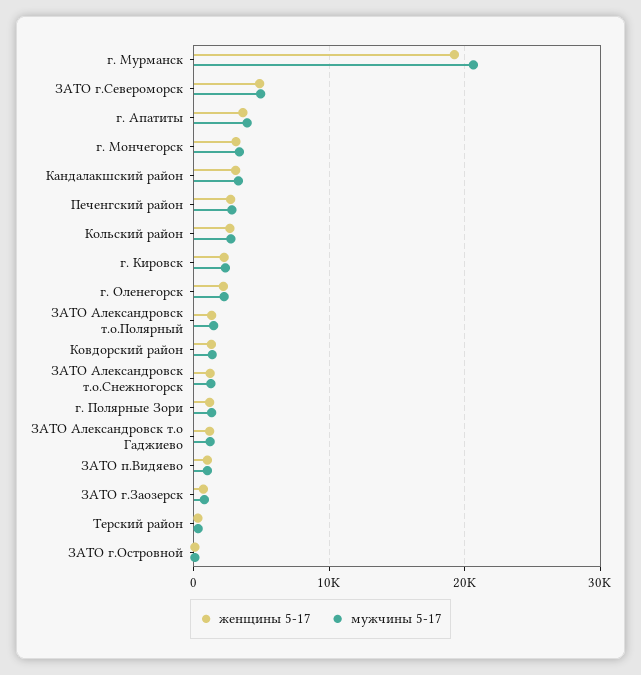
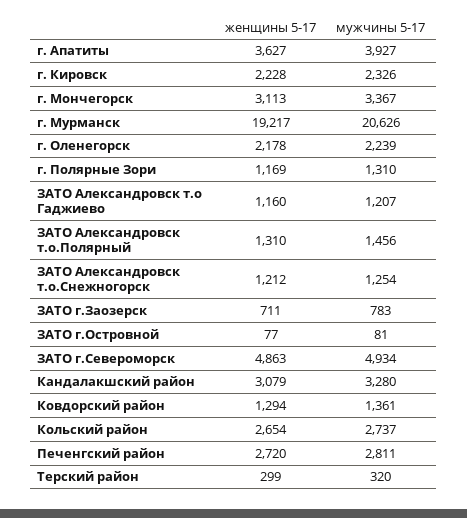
  {
    "женщины 5-17": {
      "г. Мурманск": 19217,
      "ЗАТО г.Североморск": 4863,
      "г. Апатиты": 3627,
      "г. Мончегорск": 3113,
      "Кандалакшский район": 3079,
      "Печенгский район": 2720,
      "Кольский район": 2654,
      "г. Кировск": 2228,
      "г. Оленегорск": 2178,
      "ЗАТО Александровск т.о.Полярный": 1310,
      "Ковдорский район": 1294,
      "ЗАТО Александровск т.о.Снежногорск": 1212,
      "г. Полярные Зори": 1169,
      "ЗАТО Александровск т.о Гаджиево": 1160,
-     "ЗАТО п.Видяево": 1000,
      "ЗАТО г.Заозерск": 711,
      "Терский район": 299,
      "ЗАТО г.Островной": 77
    },
    "мужчины 5-17": {
      "г. Мурманск": 20626,
      "ЗАТО г.Североморск": 4934,
      "г. Апатиты": 3927,
      "г. Мончегорск": 3367,
      "Кандалакшский район": 3280,
      "Печенгский район": 2811,
      "Кольский район": 2737,
      "г. Кировск": 2326,
      "г. Оленегорск": 2239,
      "ЗАТО Александровск т.о.Полярный": 1456,
      "Ковдорский район": 1361,
      "ЗАТО Александровск т.о.Снежногорск": 1254,
      "г. Полярные Зори": 1310,
      "ЗАТО Александровск т.о Гаджиево": 1207,
-     "ЗАТО п.Видяево": 1000,
      "ЗАТО г.Заозерск": 783,
      "Терский район": 320,
      "ЗАТО г.Островной": 81
    }
  }

